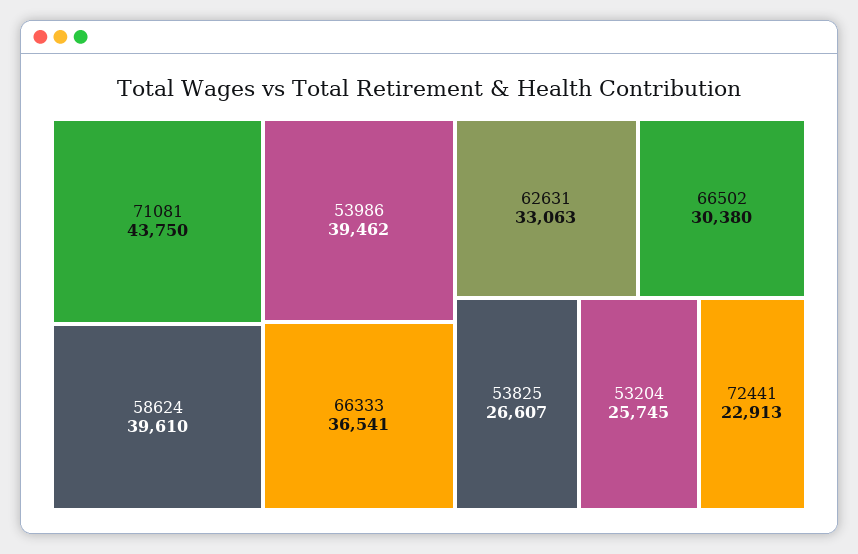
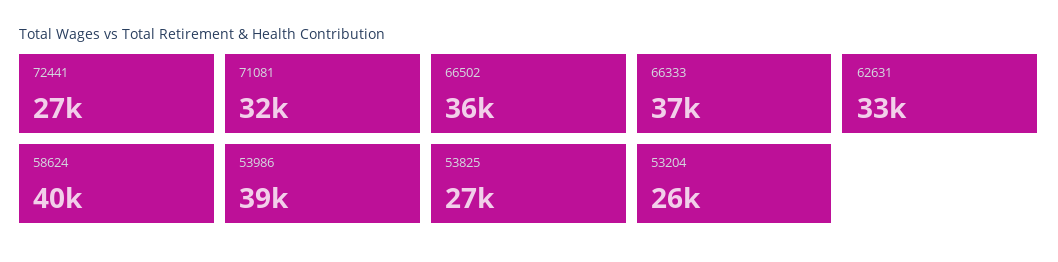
  {
-   "71081": 43750,
+   "71081": 32000,
    "58624": 39610,
    "53986": 39462,
    "66333": 36541,
    "62631": 33063,
-   "66502": 30380,
+   "66502": 36000,
    "53825": 26607,
    "53204": 25745,
-   "72441": 22913
+   "72441": 27000
  }

